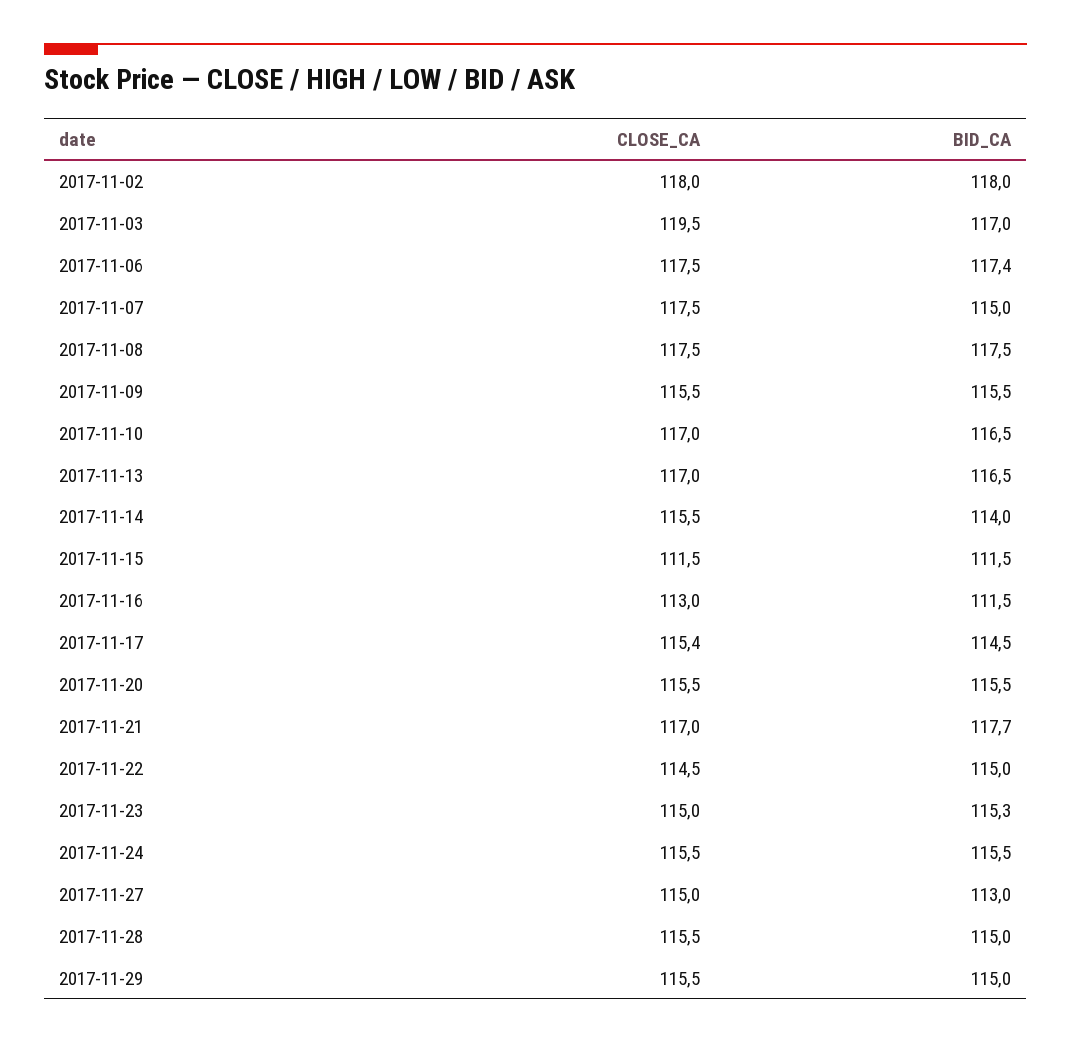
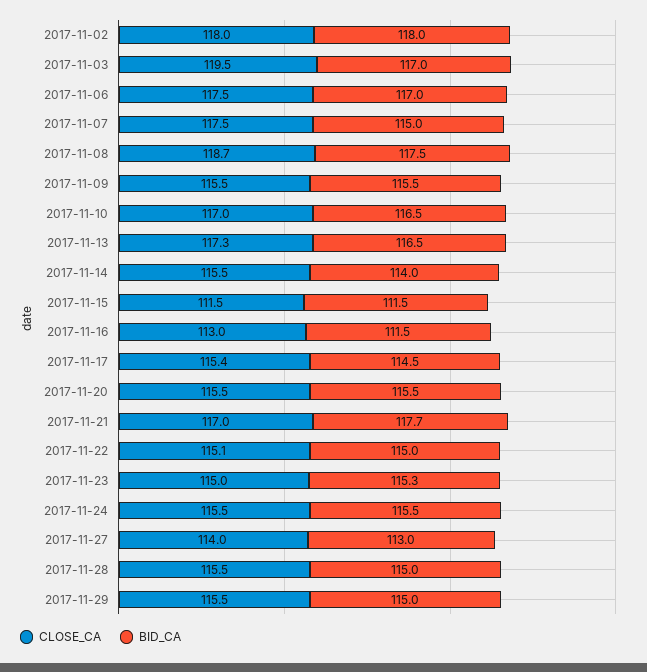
  {
    "CLOSE_CA": {
      "2017-11-02": 118,
      "2017-11-03": 119.5,
      "2017-11-06": 117.5,
      "2017-11-07": 117.5,
-     "2017-11-08": 117.5,
+     "2017-11-08": 118.7,
      "2017-11-09": 115.5,
      "2017-11-10": 117,
-     "2017-11-13": 117,
+     "2017-11-13": 117.3,
      "2017-11-14": 115.5,
      "2017-11-15": 111.5,
      "2017-11-16": 113,
      "2017-11-17": 115.4,
      "2017-11-20": 115.5,
      "2017-11-21": 117,
-     "2017-11-22": 114.5,
+     "2017-11-22": 115.1,
      "2017-11-23": 115,
      "2017-11-24": 115.5,
-     "2017-11-27": 115,
+     "2017-11-27": 114,
      "2017-11-28": 115.5,
      "2017-11-29": 115.5
    },
    "BID_CA": {
      "2017-11-02": 118,
      "2017-11-03": 117,
-     "2017-11-06": 117.4,
+     "2017-11-06": 117,
      "2017-11-07": 115,
      "2017-11-08": 117.5,
      "2017-11-09": 115.5,
      "2017-11-10": 116.5,
      "2017-11-13": 116.5,
      "2017-11-14": 114,
      "2017-11-15": 111.5,
      "2017-11-16": 111.5,
      "2017-11-17": 114.5,
      "2017-11-20": 115.5,
      "2017-11-21": 117.7,
      "2017-11-22": 115,
      "2017-11-23": 115.3,
      "2017-11-24": 115.5,
      "2017-11-27": 113,
      "2017-11-28": 115,
      "2017-11-29": 115
    }
  }

